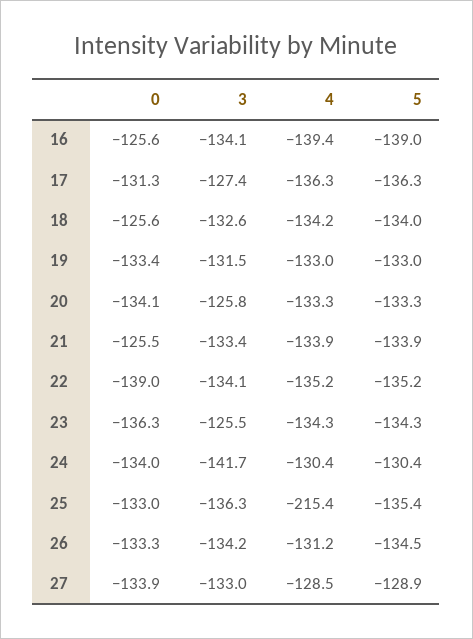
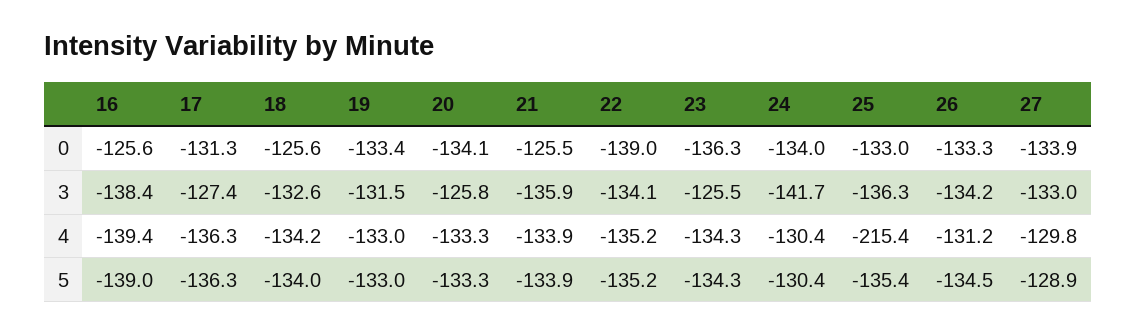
  {
    "0": {
      "16": -125.6,
      "17": -131.3,
      "18": -125.6,
      "19": -133.4,
      "20": -134.1,
      "21": -125.5,
      "22": -139,
      "23": -136.3,
      "24": -134,
      "25": -133,
      "26": -133.3,
      "27": -133.9
    },
    "3": {
-     "16": -134.1,
+     "16": -138.4,
      "17": -127.4,
      "18": -132.6,
      "19": -131.5,
      "20": -125.8,
-     "21": -133.4,
+     "21": -135.9,
      "22": -134.1,
      "23": -125.5,
      "24": -141.7,
      "25": -136.3,
      "26": -134.2,
      "27": -133
    },
    "4": {
      "16": -139.4,
      "17": -136.3,
      "18": -134.2,
      "19": -133,
      "20": -133.3,
      "21": -133.9,
      "22": -135.2,
      "23": -134.3,
      "24": -130.4,
      "25": -215.4,
      "26": -131.2,
-     "27": -128.5
+     "27": -129.8
    },
    "5": {
      "16": -139,
      "17": -136.3,
      "18": -134,
      "19": -133,
      "20": -133.3,
      "21": -133.9,
      "22": -135.2,
      "23": -134.3,
      "24": -130.4,
      "25": -135.4,
      "26": -134.5,
      "27": -128.9
    }
  }

